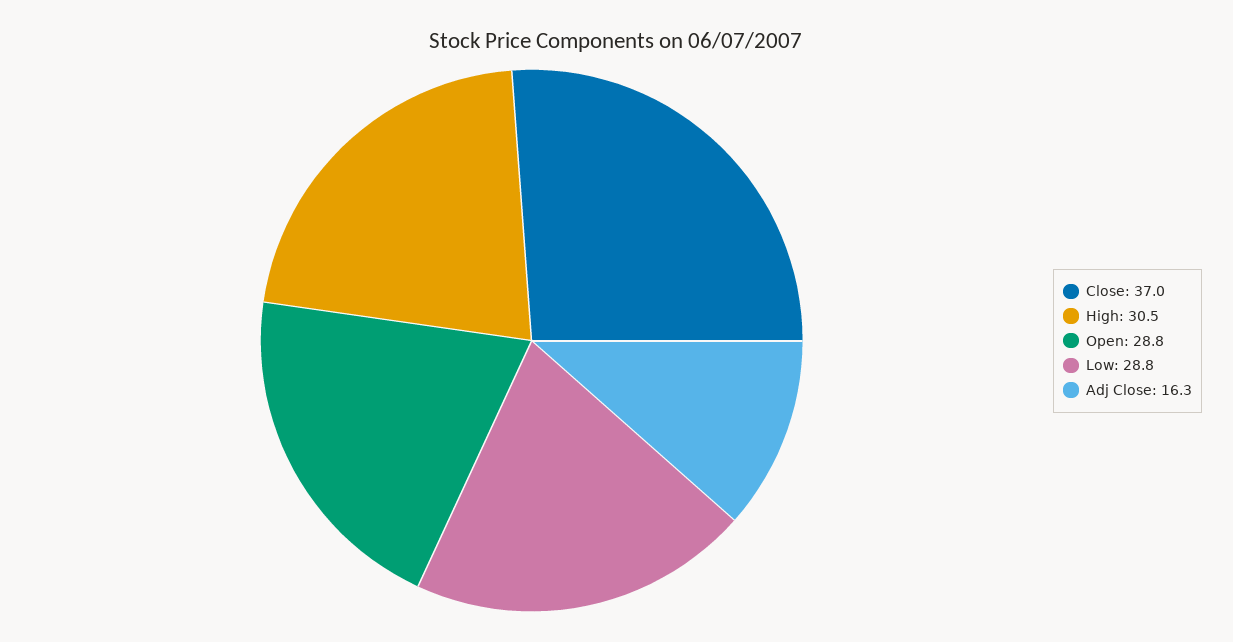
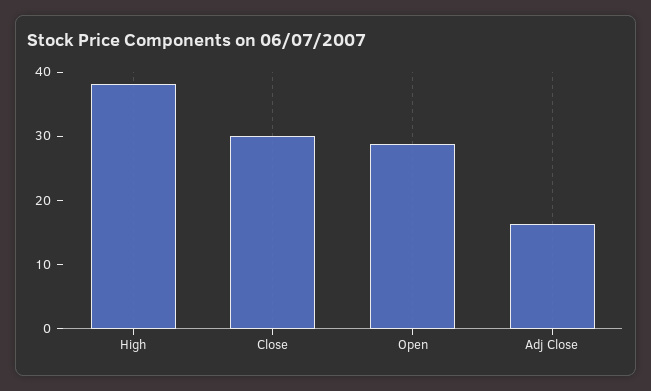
  {
-   "Close": 37,
+   "Close": 30,
-   "High": 30.5,
+   "High": 38,
    "Open": 28.8,
-   "Low": 28.8,
    "Adj Close": 16.3
  }

